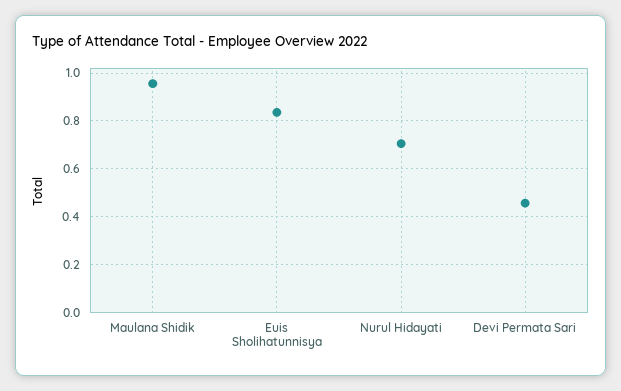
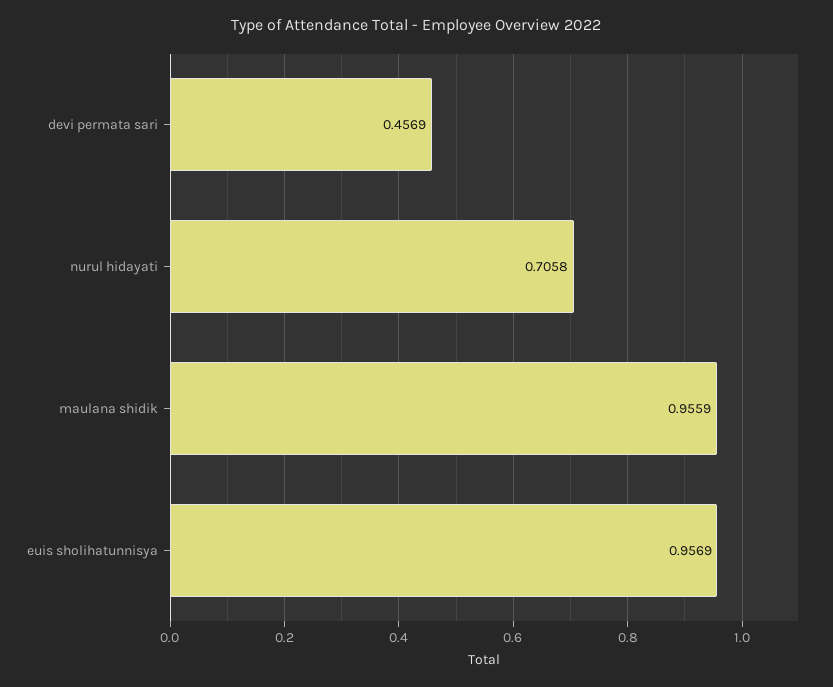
  {
    "Maulana Shidik": 0.9559,
-   "Euis Sholihatunnisya": 0.85,
+   "Euis Sholihatunnisya": 0.9569,
    "Nurul Hidayati": 0.7058,
    "Devi Permata Sari": 0.4569
  }

